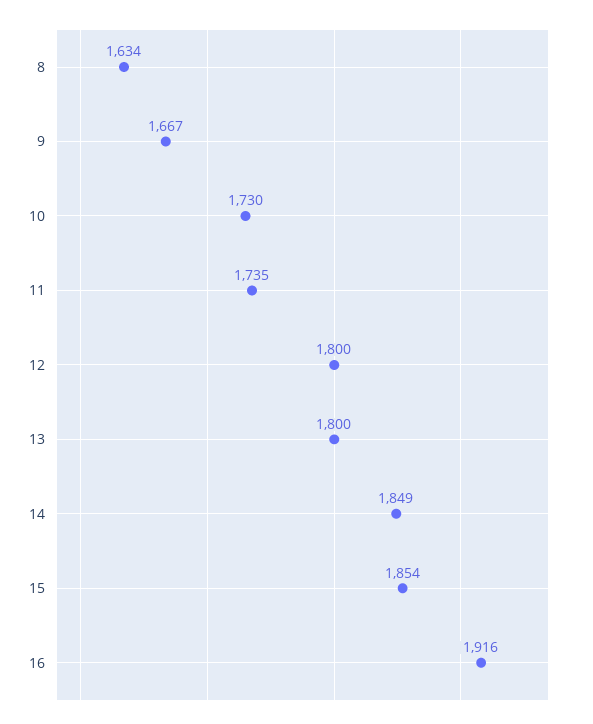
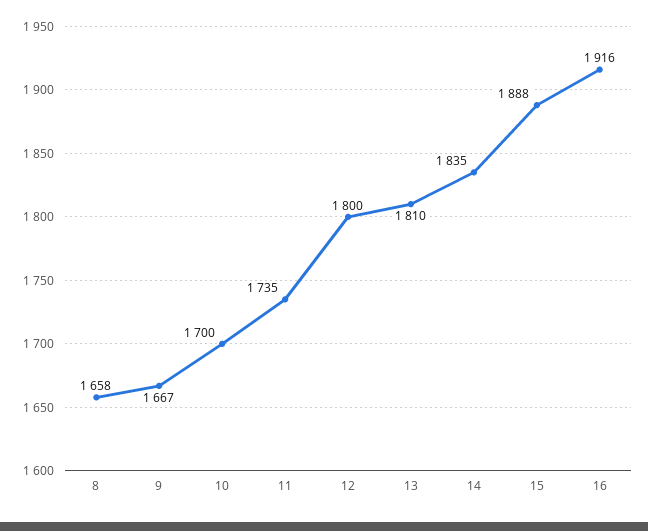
  {
-   "8": 1634,
+   "8": 1658,
    "9": 1667,
-   "10": 1730,
+   "10": 1700,
    "11": 1735,
    "12": 1800,
-   "13": 1800,
+   "13": 1810,
-   "14": 1849,
+   "14": 1835,
-   "15": 1854,
+   "15": 1888,
    "16": 1916
  }

